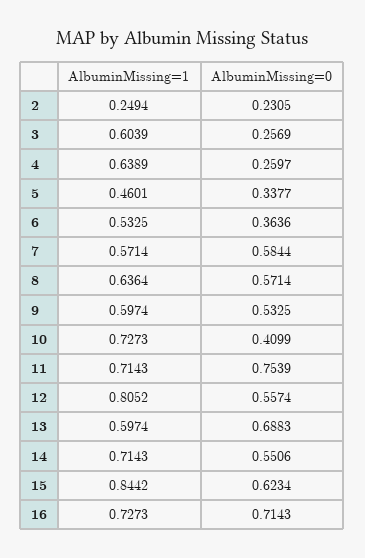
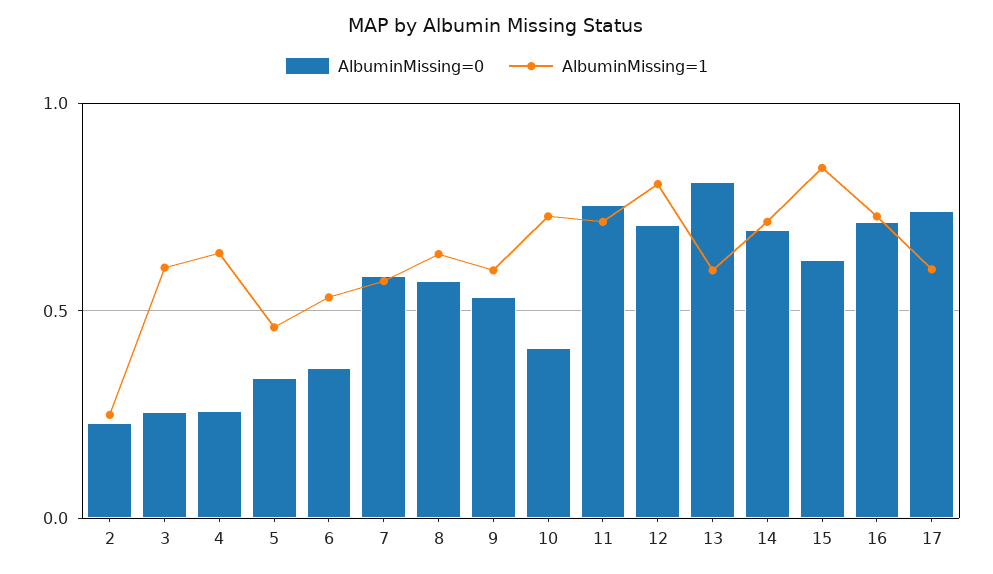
  {
    "AlbuminMissing=1": {
      "2": 0.2494,
      "3": 0.6039,
      "4": 0.6389,
      "5": 0.4601,
      "6": 0.5325,
      "7": 0.5714,
      "8": 0.6364,
      "9": 0.5974,
      "10": 0.7273,
      "11": 0.7143,
      "12": 0.8052,
      "13": 0.5974,
      "14": 0.7143,
      "15": 0.8442,
-     "16": 0.7273
+     "16": 0.7273,
+     "17": 0.6
    },
    "AlbuminMissing=0": {
      "2": 0.2305,
      "3": 0.2569,
      "4": 0.2597,
      "5": 0.3377,
      "6": 0.3636,
      "7": 0.5844,
      "8": 0.5714,
      "9": 0.5325,
      "10": 0.4099,
      "11": 0.7539,
-     "12": 0.5574,
+     "12": 0.7,
-     "13": 0.6883,
+     "13": 0.8,
-     "14": 0.5506,
+     "14": 0.7,
      "15": 0.6234,
-     "16": 0.7143
+     "16": 0.7143,
+     "17": 0.75
    }
  }

